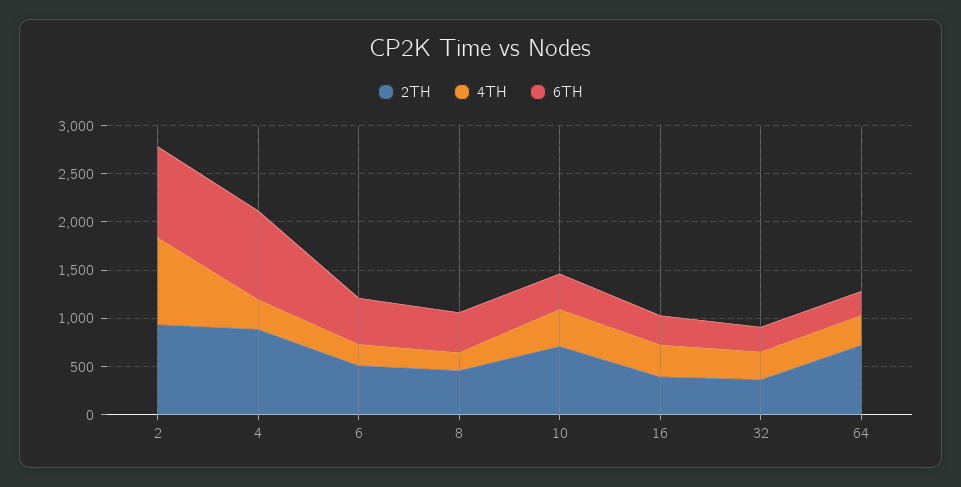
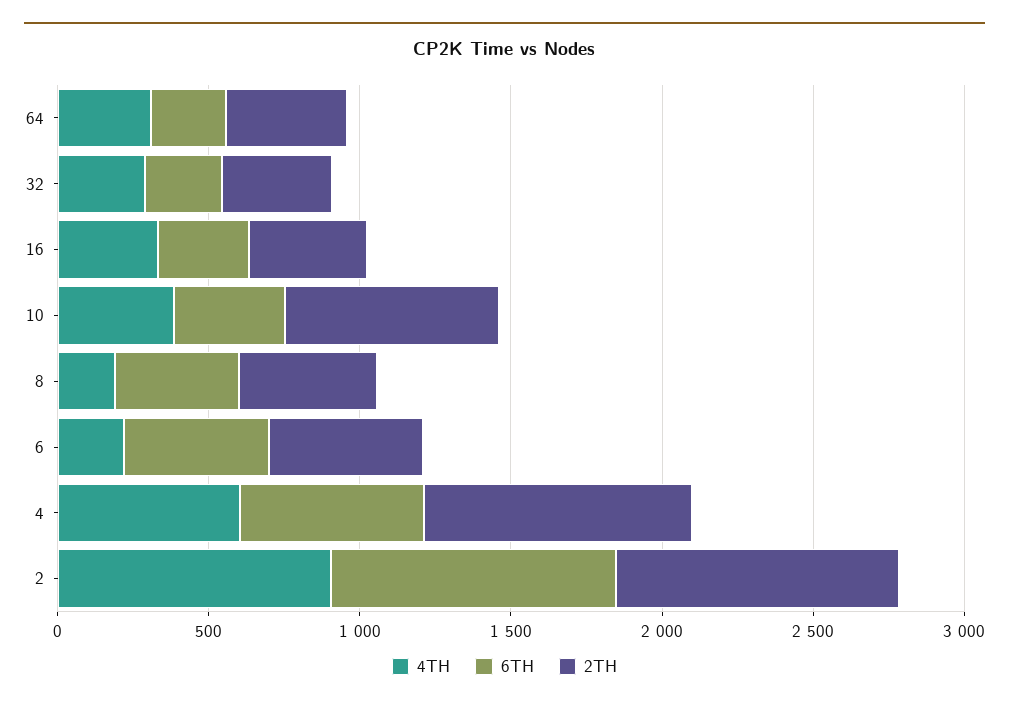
  {
    "2TH": {
      "2": 900,
      "4": 900,
      "6": 500,
      "8": 500,
      "10": 700,
      "16": 400,
      "32": 400,
-     "64": 700
+     "64": 400
    },
    "4TH": {
      "2": 900,
-     "4": 300,
+     "4": 600,
      "6": 200,
      "8": 200,
      "10": 400,
      "16": 300,
      "32": 300,
      "64": 300
    },
    "6TH": {
      "2": 900,
-     "4": 900,
+     "4": 600,
      "6": 500,
      "8": 400,
      "10": 400,
      "16": 300,
      "32": 300,
      "64": 200
    }
  }

